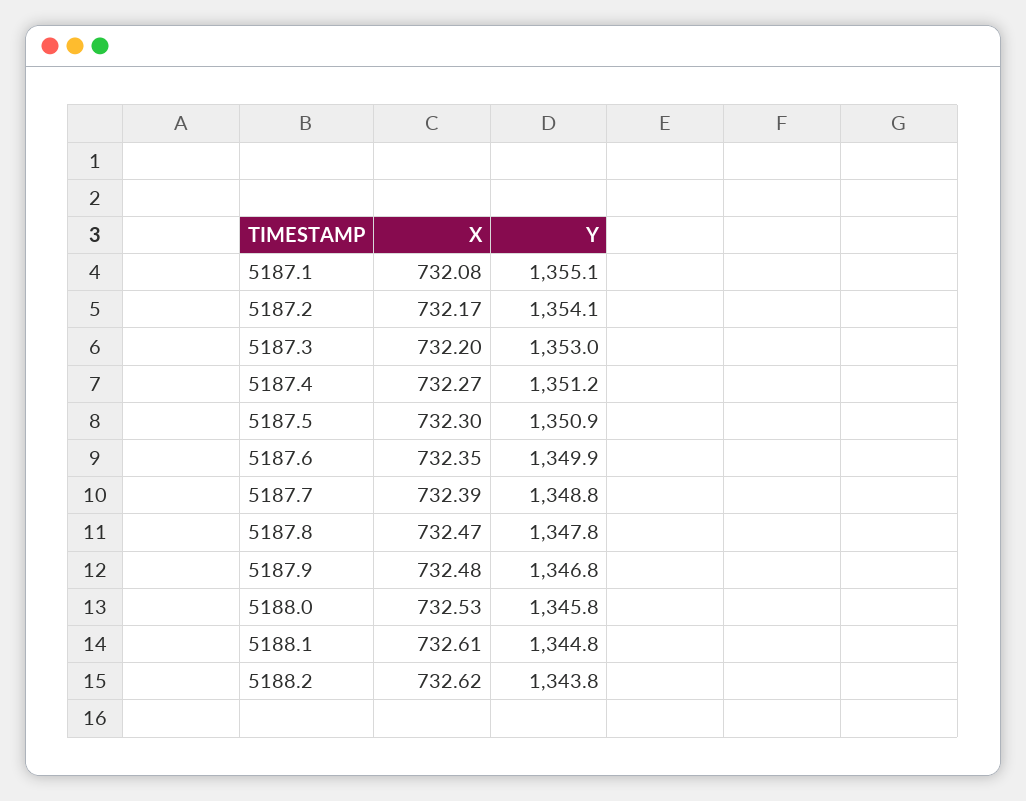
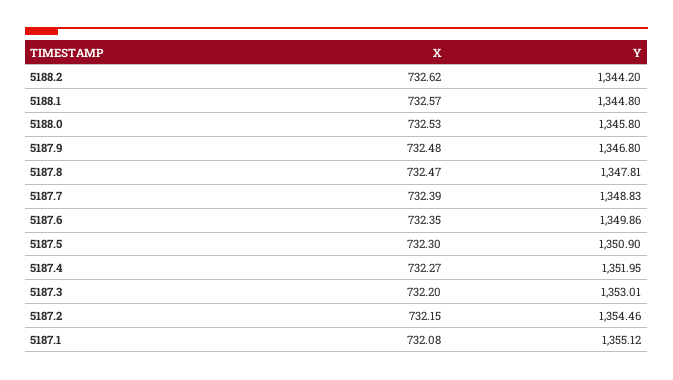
  {
    "X": {
      "5187.1": 732.08,
-     "5187.2": 732.17,
+     "5187.2": 732.15,
      "5187.3": 732.2,
      "5187.4": 732.27,
      "5187.5": 732.3,
      "5187.6": 732.35,
      "5187.7": 732.39,
      "5187.8": 732.47,
      "5187.9": 732.48,
      "5188.0": 732.53,
-     "5188.1": 732.61,
+     "5188.1": 732.57,
      "5188.2": 732.62
    },
    "Y": {
      "5187.1": 1355.12,
-     "5187.2": 1354.1,
+     "5187.2": 1354.46,
      "5187.3": 1353.01,
-     "5187.4": 1351.2,
+     "5187.4": 1351.95,
      "5187.5": 1350.9,
      "5187.6": 1349.86,
      "5187.7": 1348.83,
      "5187.8": 1347.81,
      "5187.9": 1346.8,
      "5188.0": 1345.8,
      "5188.1": 1344.8,
-     "5188.2": 1343.8
+     "5188.2": 1344.2
    }
  }

